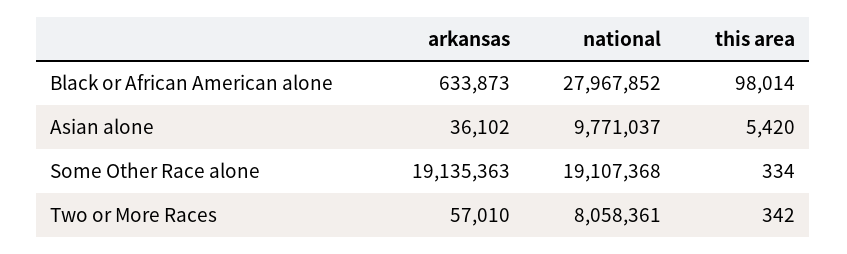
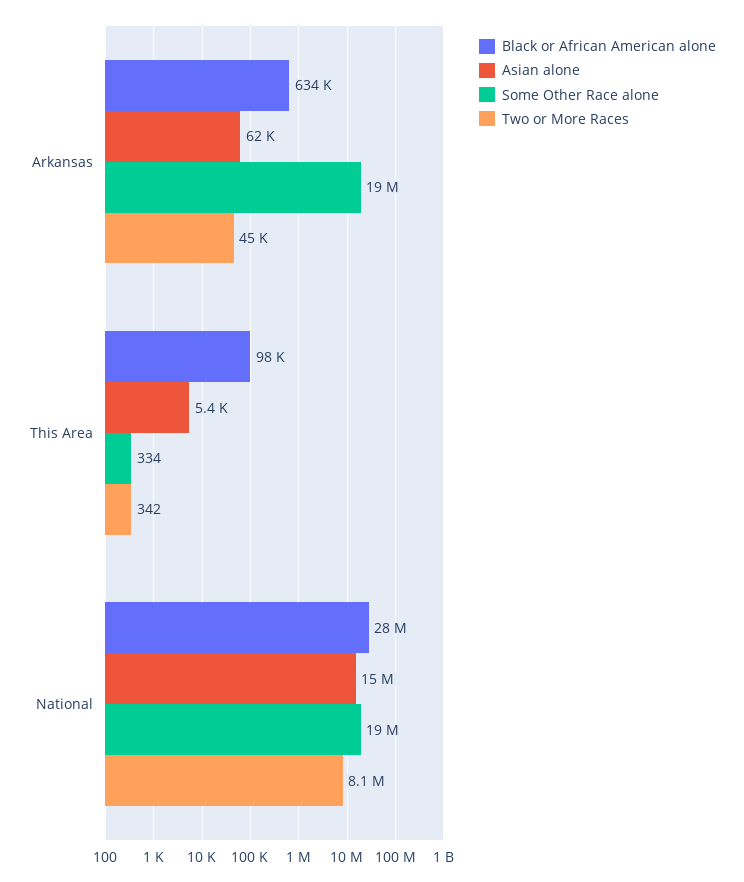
  {
    "Black or African American alone": {
      "arkansas": 633873,
      "national": 27967852,
      "this area": 98014
    },
    "Asian alone": {
-     "arkansas": 36102,
+     "arkansas": 62000,
-     "national": 9771037,
+     "national": 15000000,
      "this area": 5420
    },
    "Some Other Race alone": {
      "arkansas": 19135363,
      "national": 19107368,
      "this area": 334
    },
    "Two or More Races": {
-     "arkansas": 57010,
+     "arkansas": 45000,
      "national": 8058361,
      "this area": 342
    }
  }

